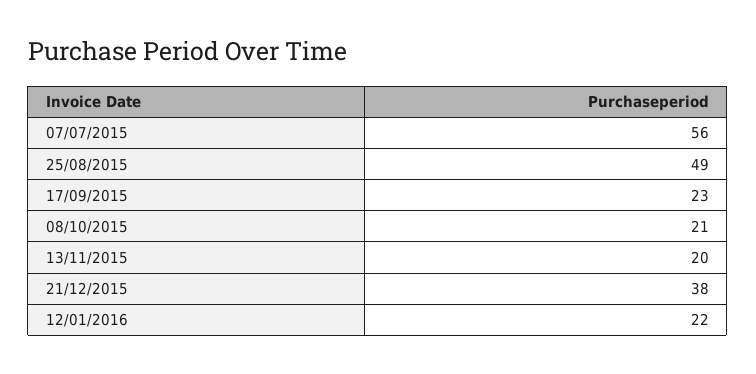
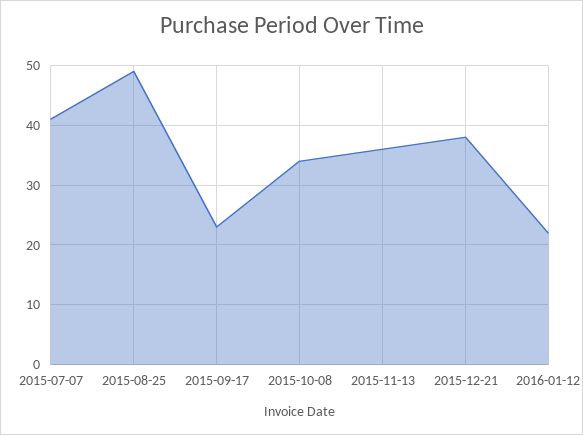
  {
-   "07/07/2015": 56,
+   "07/07/2015": 40,
    "25/08/2015": 49,
    "17/09/2015": 23,
-   "08/10/2015": 21,
+   "08/10/2015": 35,
-   "13/11/2015": 20,
+   "13/11/2015": 35,
    "21/12/2015": 38,
    "12/01/2016": 22
  }

